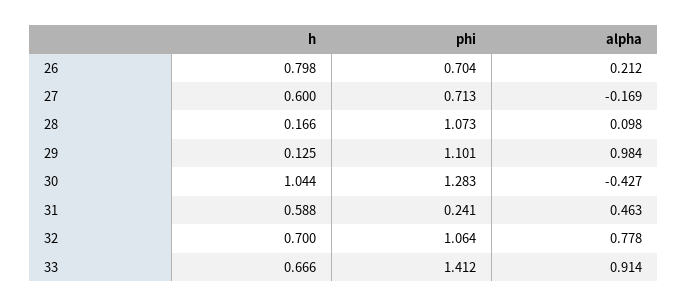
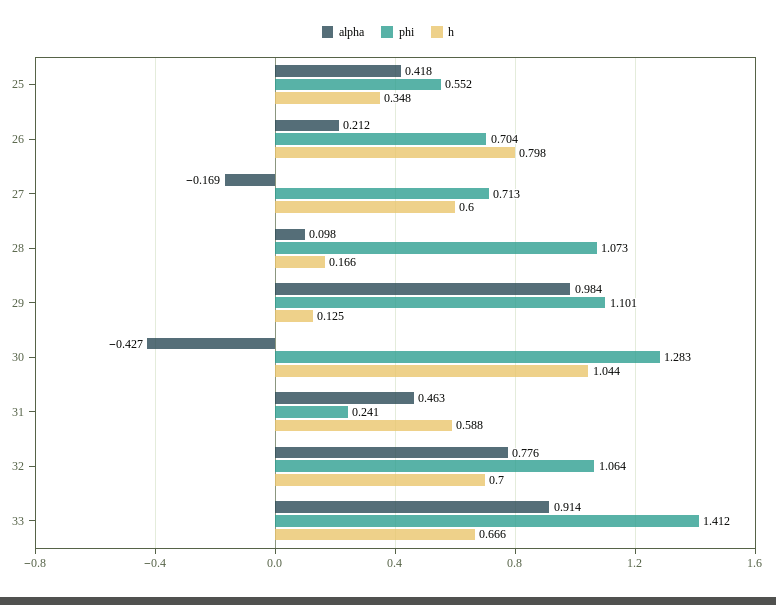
  {
    "h": {
      "26": 0.798,
      "27": 0.6,
      "28": 0.166,
      "29": 0.125,
      "30": 1.044,
      "31": 0.588,
      "32": 0.7,
-     "33": 0.666
+     "33": 0.666,
+     "25": 0.348
    },
    "phi": {
      "26": 0.704,
      "27": 0.713,
      "28": 1.073,
      "29": 1.101,
      "30": 1.283,
      "31": 0.241,
      "32": 1.064,
-     "33": 1.412
+     "33": 1.412,
+     "25": 0.552
    },
    "alpha": {
      "26": 0.212,
      "27": -0.169,
      "28": 0.098,
      "29": 0.984,
      "30": -0.427,
      "31": 0.463,
-     "32": 0.778,
+     "32": 0.776,
-     "33": 0.914
+     "33": 0.914,
+     "25": 0.418
    }
  }

